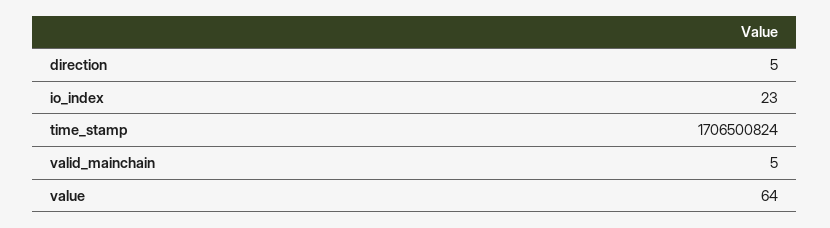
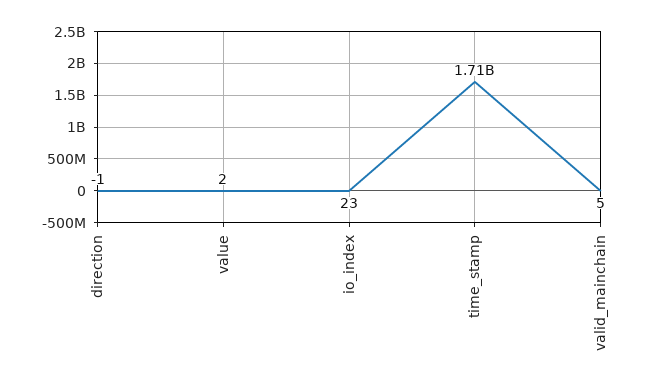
  {
-   "direction": 5,
+   "direction": -1,
    "io_index": 23,
    "time_stamp": 1706500824,
    "valid_mainchain": 5,
-   "value": 64
+   "value": 2
  }

